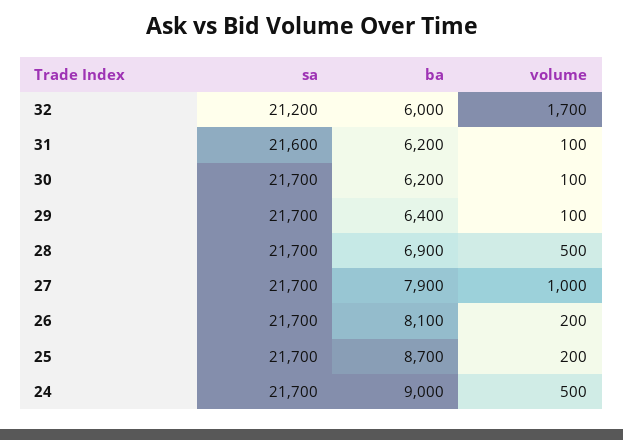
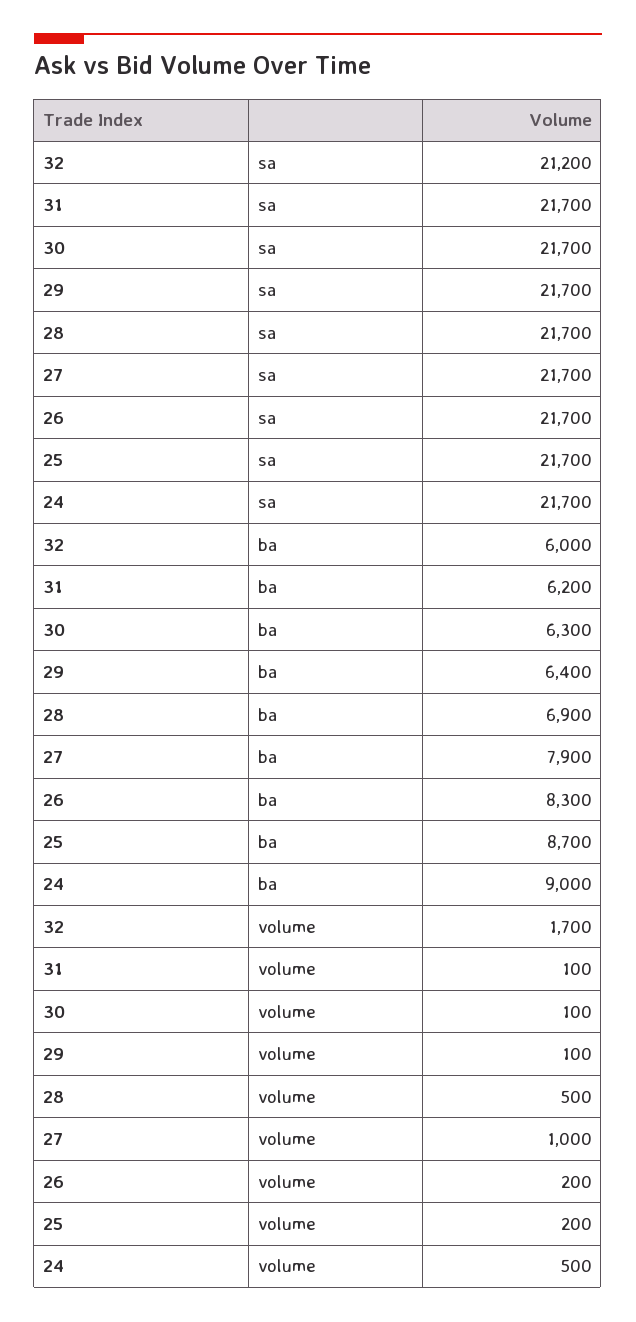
  {
    "sa": {
      "32": 21200,
-     "31": 21600,
+     "31": 21700,
      "30": 21700,
      "29": 21700,
      "28": 21700,
      "27": 21700,
      "26": 21700,
      "25": 21700,
      "24": 21700
    },
    "ba": {
      "32": 6000,
      "31": 6200,
-     "30": 6200,
+     "30": 6300,
      "29": 6400,
      "28": 6900,
      "27": 7900,
-     "26": 8100,
+     "26": 8300,
      "25": 8700,
      "24": 9000
    },
    "volume": {
      "32": 1700,
      "31": 100,
      "30": 100,
      "29": 100,
      "28": 500,
      "27": 1000,
      "26": 200,
      "25": 200,
      "24": 500
    }
  }

